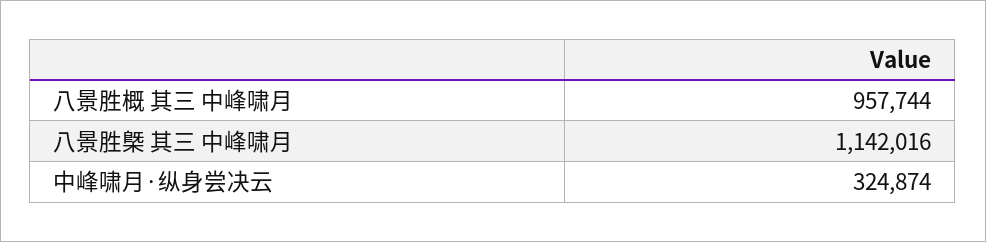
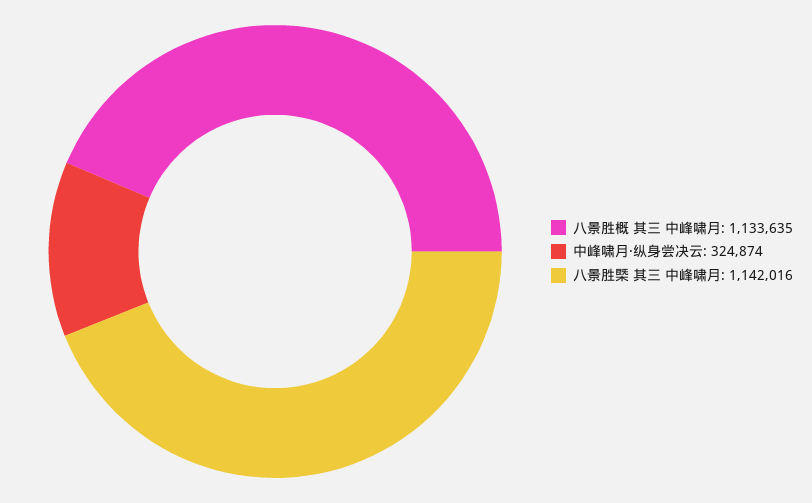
  {
-   "八景胜概 其三 中峰啸月": 957744,
+   "八景胜概 其三 中峰啸月": 1133635,
    "八景胜槩 其三 中峰啸月": 1142016,
    "中峰啸月·纵身尝决云": 324874
  }

